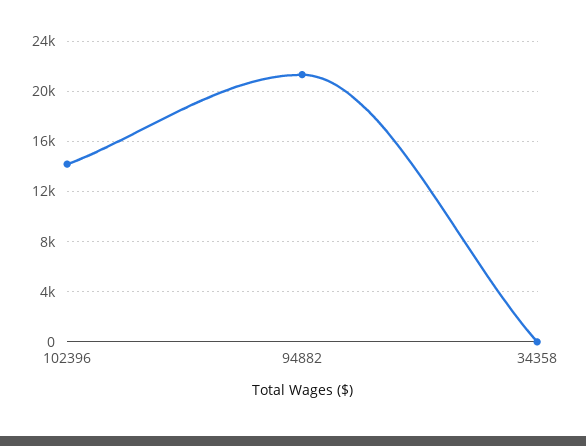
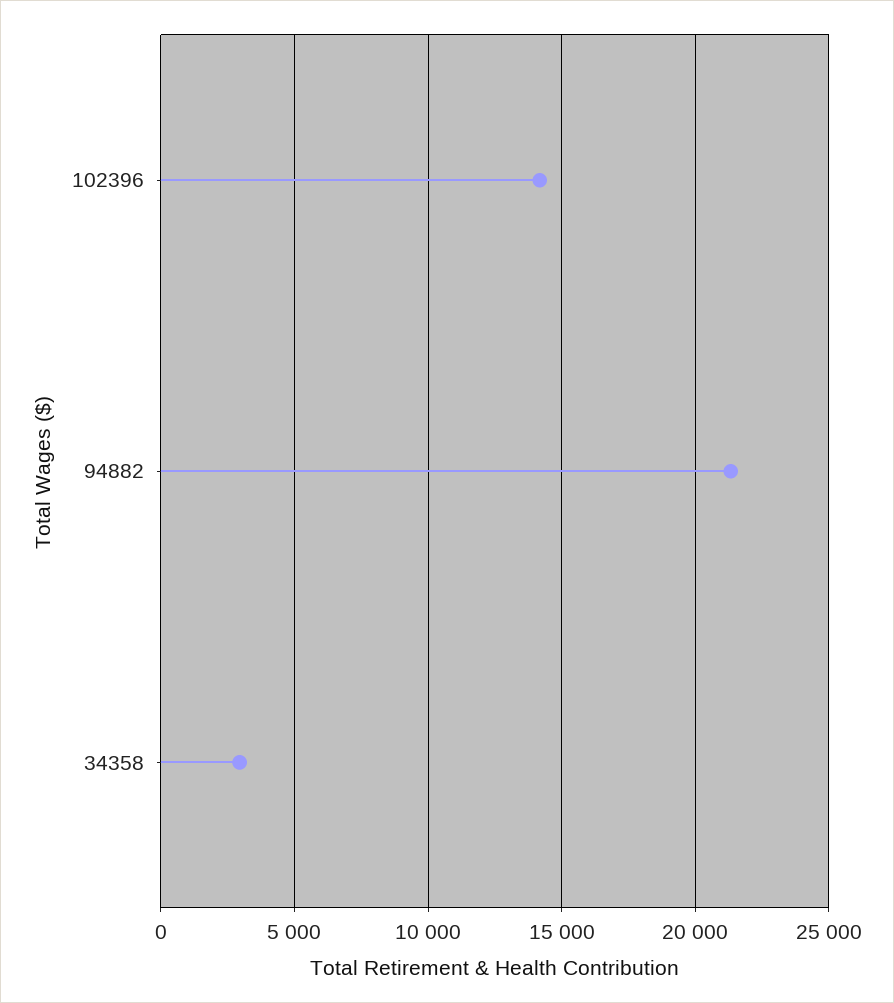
  {
    "102396": 14000,
    "94882": 21500,
-   "34358": 0
+   "34358": 3000
  }

